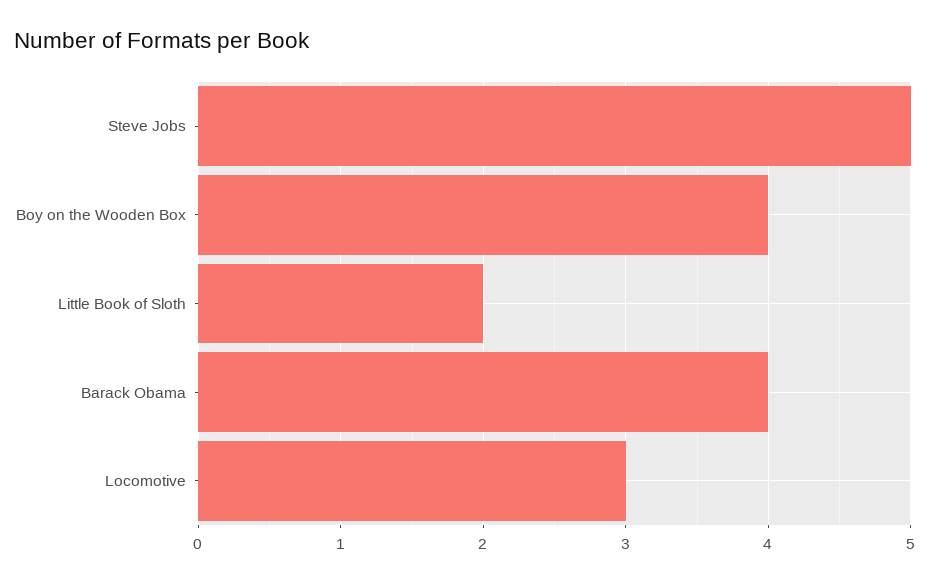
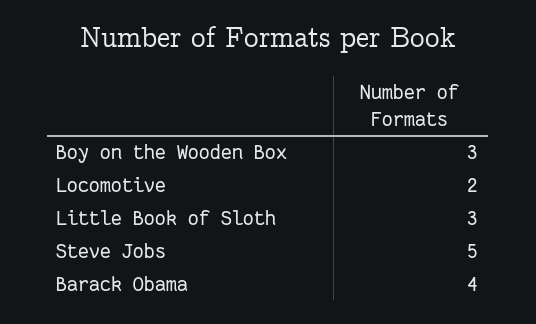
  {
    "Steve Jobs": 5,
-   "Boy on the Wooden Box": 4,
+   "Boy on the Wooden Box": 3,
-   "Little Book of Sloth": 2,
+   "Little Book of Sloth": 3,
    "Barack Obama": 4,
-   "Locomotive": 3
+   "Locomotive": 2
  }

